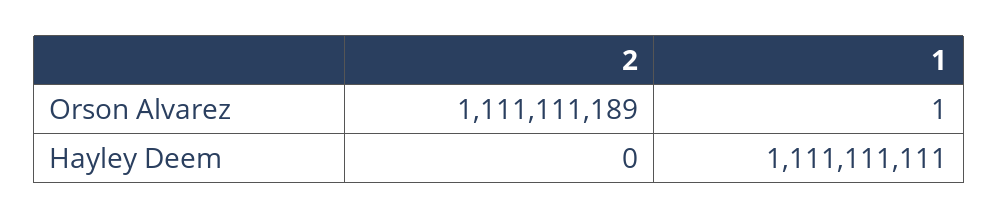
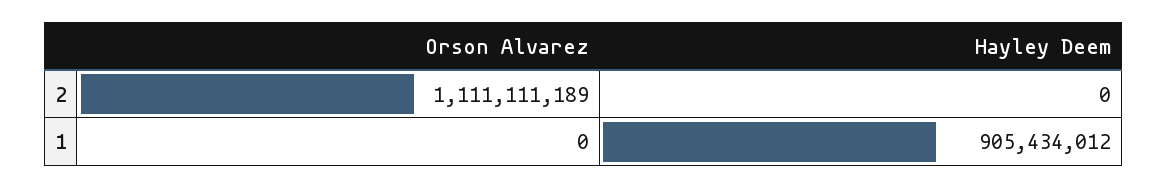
  {
    "2": {
      "Orson Alvarez": 1111111189,
      "Hayley Deem": 0
    },
    "1": {
-     "Orson Alvarez": 1,
+     "Orson Alvarez": 0,
-     "Hayley Deem": 1111111111
+     "Hayley Deem": 905434012
    }
  }

